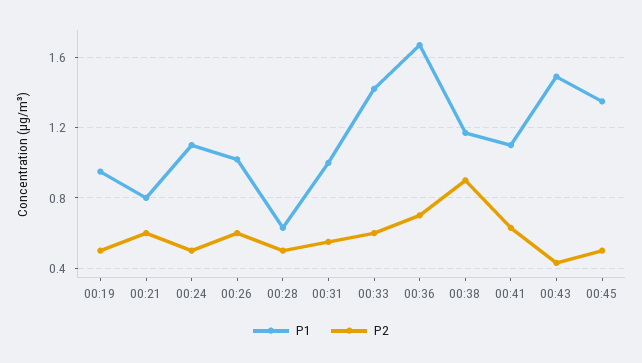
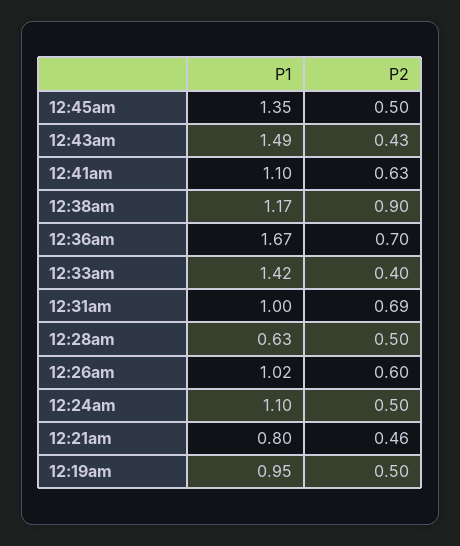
  {
    "P1": {
      "00:19": 0.95,
      "00:21": 0.8,
      "00:24": 1.1,
      "00:26": 1.02,
      "00:28": 0.63,
      "00:31": 1,
      "00:33": 1.42,
      "00:36": 1.67,
      "00:38": 1.17,
      "00:41": 1.1,
      "00:43": 1.49,
      "00:45": 1.35
    },
    "P2": {
      "00:19": 0.5,
-     "00:21": 0.6,
+     "00:21": 0.46,
      "00:24": 0.5,
      "00:26": 0.6,
      "00:28": 0.5,
-     "00:31": 0.55,
+     "00:31": 0.69,
-     "00:33": 0.6,
+     "00:33": 0.4,
      "00:36": 0.7,
      "00:38": 0.9,
      "00:41": 0.63,
      "00:43": 0.43,
      "00:45": 0.5
    }
  }

